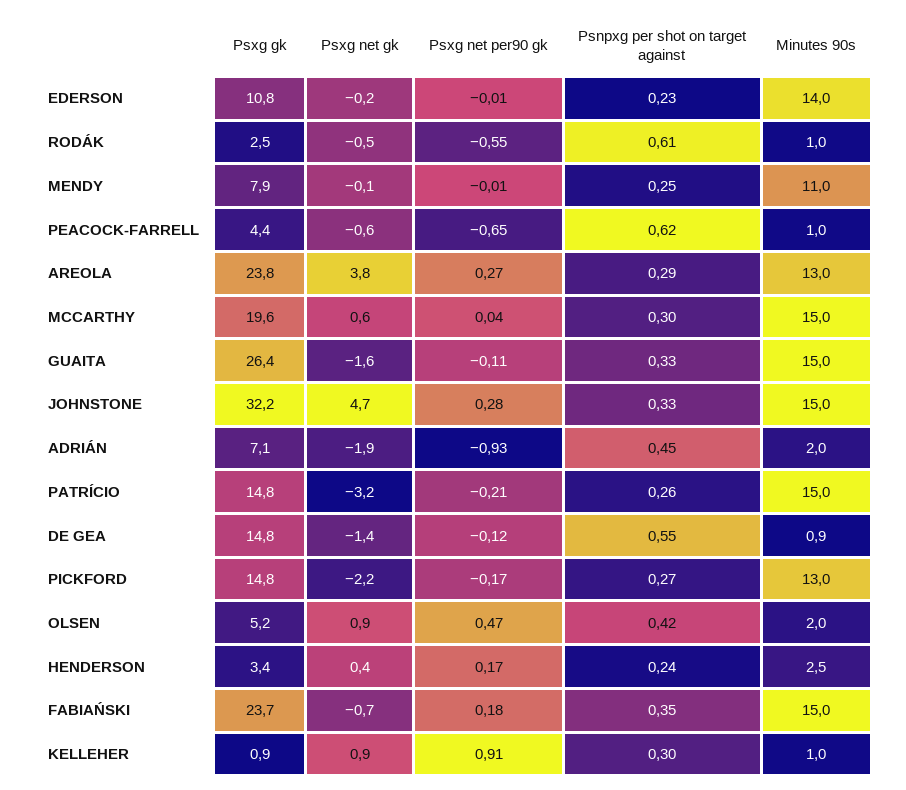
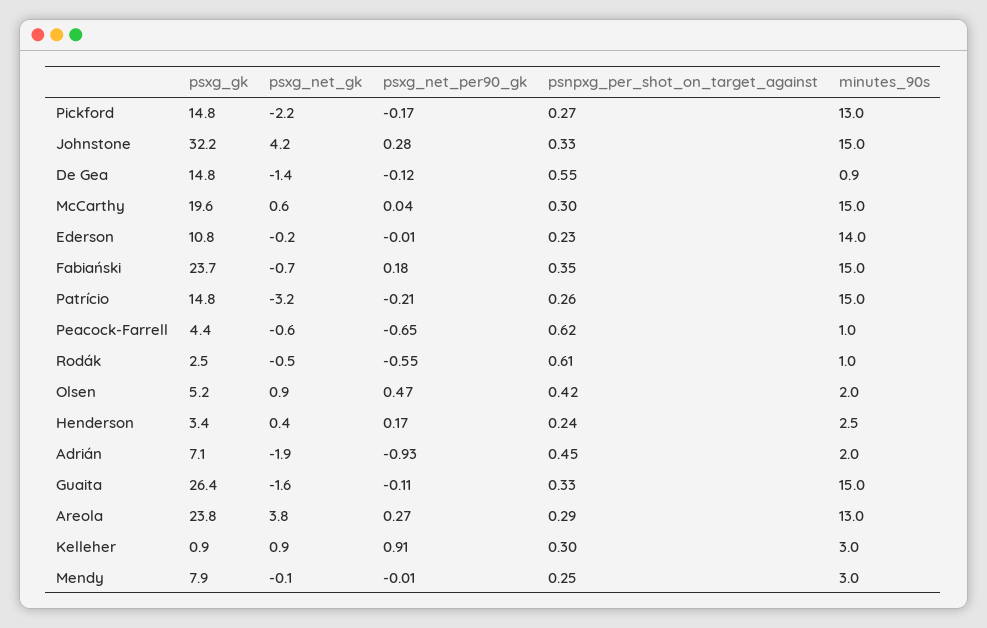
  {
    "Psxg gk": {
      "EDERSON": 10.8,
      "RODÁK": 2.5,
      "MENDY": 7.9,
      "PEACOCK-FARRELL": 4.4,
      "AREOLA": 23.8,
      "MCCARTHY": 19.6,
      "GUAITA": 26.4,
      "JOHNSTONE": 32.2,
      "ADRIÁN": 7.1,
      "PATRÍCIO": 14.8,
      "DE GEA": 14.8,
      "PICKFORD": 14.8,
      "OLSEN": 5.2,
      "HENDERSON": 3.4,
      "FABIAŃSKI": 23.7,
      "KELLEHER": 0.9
    },
    "Psxg net gk": {
      "EDERSON": -0.2,
      "RODÁK": -0.5,
      "MENDY": -0.1,
      "PEACOCK-FARRELL": -0.6,
      "AREOLA": 3.8,
      "MCCARTHY": 0.6,
      "GUAITA": -1.6,
-     "JOHNSTONE": 4.7,
+     "JOHNSTONE": 4.2,
      "ADRIÁN": -1.9,
      "PATRÍCIO": -3.2,
      "DE GEA": -1.4,
      "PICKFORD": -2.2,
      "OLSEN": 0.9,
      "HENDERSON": 0.4,
      "FABIAŃSKI": -0.7,
      "KELLEHER": 0.9
    },
    "Psxg net per90 gk": {
      "EDERSON": -0.01,
      "RODÁK": -0.55,
      "MENDY": -0.01,
      "PEACOCK-FARRELL": -0.65,
      "AREOLA": 0.27,
      "MCCARTHY": 0.04,
      "GUAITA": -0.11,
      "JOHNSTONE": 0.28,
      "ADRIÁN": -0.93,
      "PATRÍCIO": -0.21,
      "DE GEA": -0.12,
      "PICKFORD": -0.17,
      "OLSEN": 0.47,
      "HENDERSON": 0.17,
      "FABIAŃSKI": 0.18,
      "KELLEHER": 0.91
    },
    "Psnpxg per shot on target against": {
      "EDERSON": 0.23,
      "RODÁK": 0.61,
      "MENDY": 0.25,
      "PEACOCK-FARRELL": 0.62,
      "AREOLA": 0.29,
      "MCCARTHY": 0.3,
      "GUAITA": 0.33,
      "JOHNSTONE": 0.33,
      "ADRIÁN": 0.45,
      "PATRÍCIO": 0.26,
      "DE GEA": 0.55,
      "PICKFORD": 0.27,
      "OLSEN": 0.42,
      "HENDERSON": 0.24,
      "FABIAŃSKI": 0.35,
      "KELLEHER": 0.3
    },
    "Minutes 90s": {
      "EDERSON": 14,
      "RODÁK": 1,
-     "MENDY": 11,
+     "MENDY": 3,
      "PEACOCK-FARRELL": 1,
      "AREOLA": 13,
      "MCCARTHY": 15,
      "GUAITA": 15,
      "JOHNSTONE": 15,
      "ADRIÁN": 2,
      "PATRÍCIO": 15,
      "DE GEA": 0.9,
      "PICKFORD": 13,
      "OLSEN": 2,
      "HENDERSON": 2.5,
      "FABIAŃSKI": 15,
-     "KELLEHER": 1
+     "KELLEHER": 3
    }
  }

